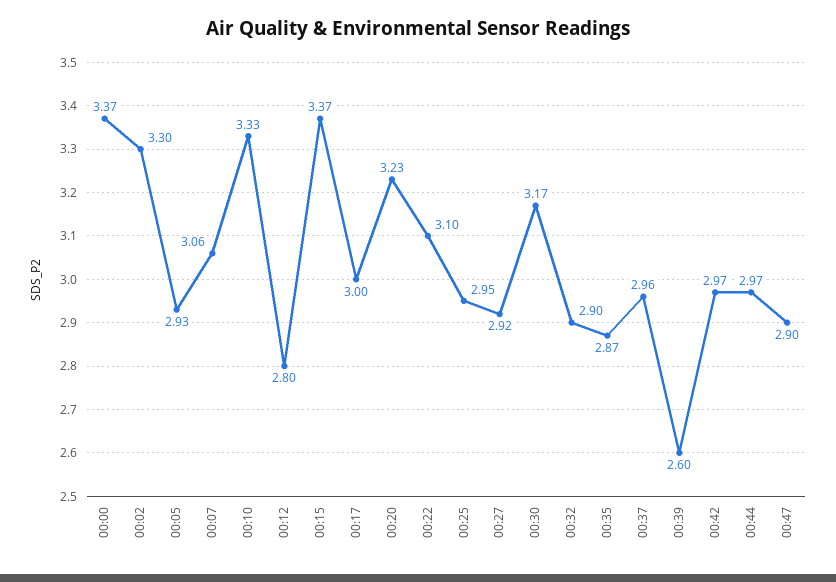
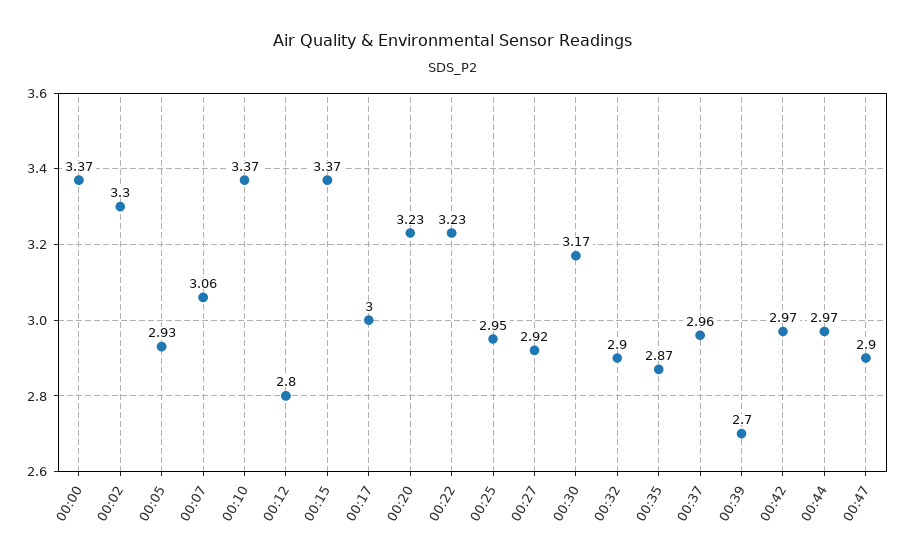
  {
    "00:00": 3.37,
    "00:02": 3.3,
    "00:05": 2.93,
    "00:07": 3.06,
-   "00:10": 3.33,
+   "00:10": 3.37,
    "00:12": 2.8,
    "00:15": 3.37,
    "00:17": 3,
    "00:20": 3.23,
-   "00:22": 3.1,
+   "00:22": 3.23,
    "00:25": 2.95,
    "00:27": 2.92,
    "00:30": 3.17,
    "00:32": 2.9,
    "00:35": 2.87,
    "00:37": 2.96,
-   "00:39": 2.6,
+   "00:39": 2.7,
    "00:42": 2.97,
    "00:44": 2.97,
    "00:47": 2.9
  }

